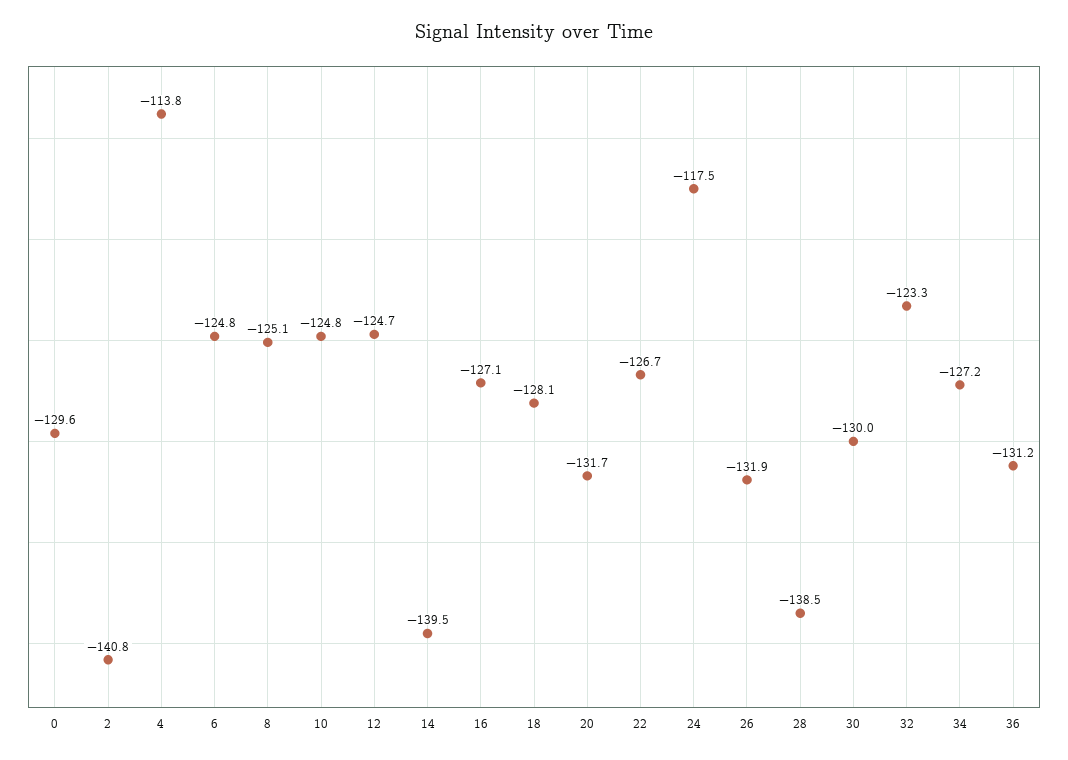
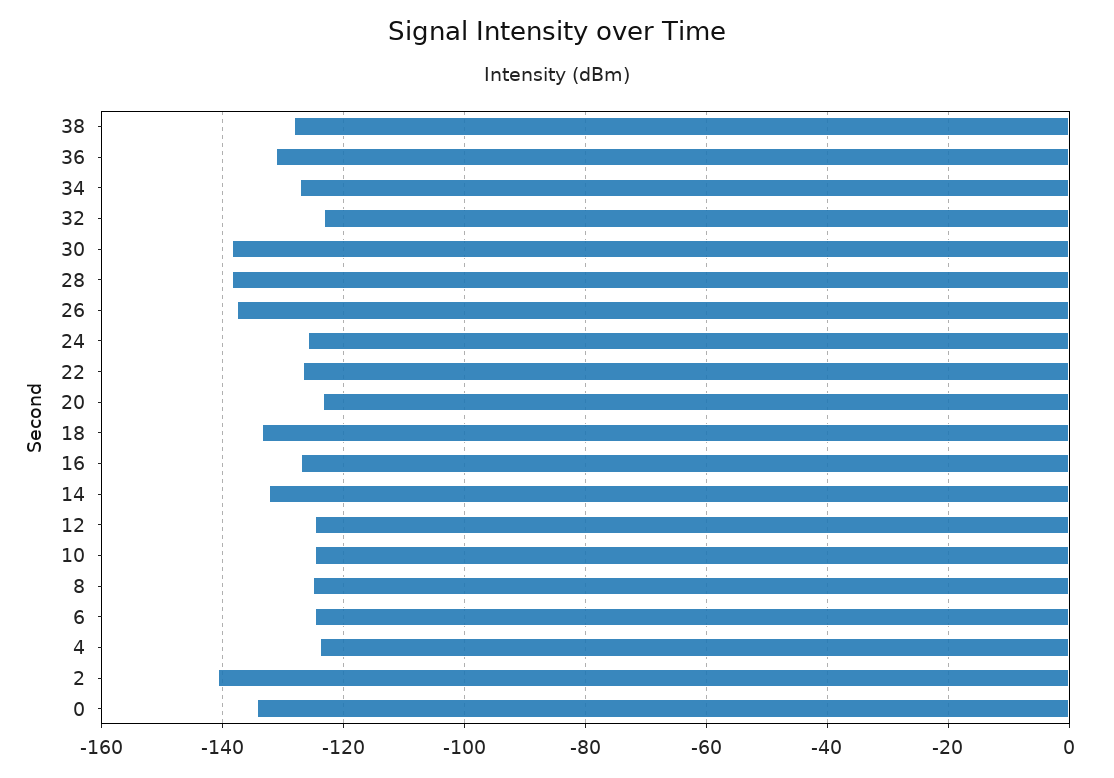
  {
-   "0": -129.6,
+   "0": -134,
    "2": -140.8,
-   "4": -113.8,
+   "4": -124,
    "6": -124.8,
    "8": -125.1,
    "10": -124.8,
    "12": -124.7,
-   "14": -139.5,
+   "14": -132,
    "16": -127.1,
-   "18": -128.1,
+   "18": -134,
-   "20": -131.7,
+   "20": -124,
    "22": -126.7,
-   "24": -117.5,
+   "24": -126,
-   "26": -131.9,
+   "26": -138,
    "28": -138.5,
-   "30": -130,
+   "30": -138,
    "32": -123.3,
    "34": -127.2,
-   "36": -131.2
+   "36": -131.2,
+   "38": -128
  }

